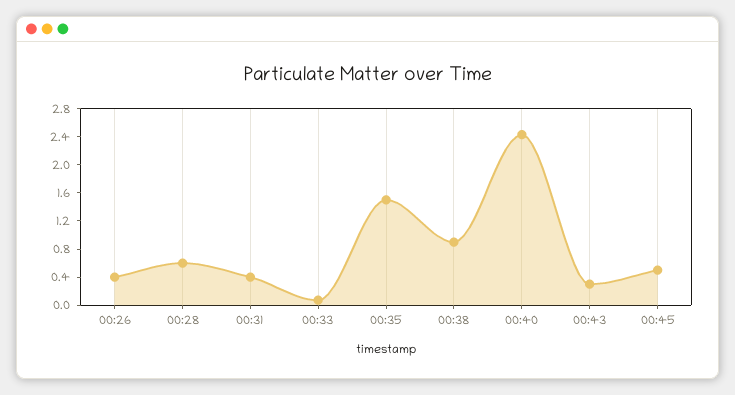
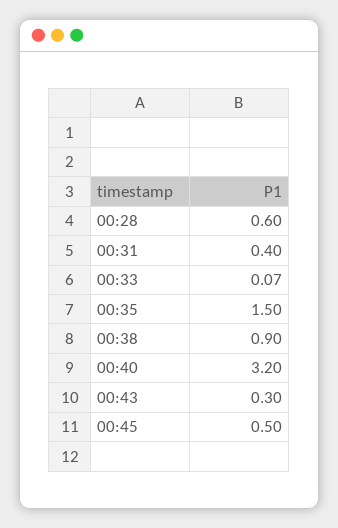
  {
-   "00:26": 0.4,
    "00:28": 0.6,
    "00:31": 0.4,
    "00:33": 0.07,
    "00:35": 1.5,
    "00:38": 0.9,
-   "00:40": 2.4,
+   "00:40": 3.2,
    "00:43": 0.3,
    "00:45": 0.5
  }

